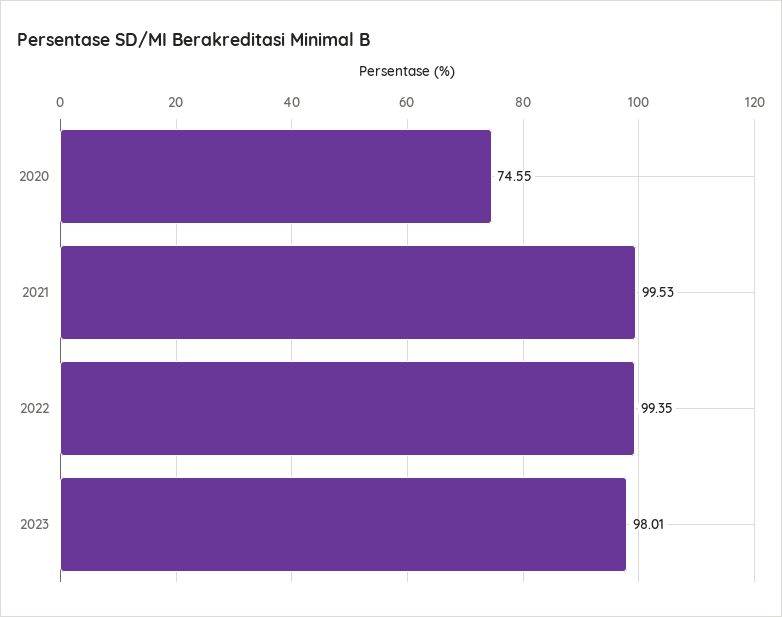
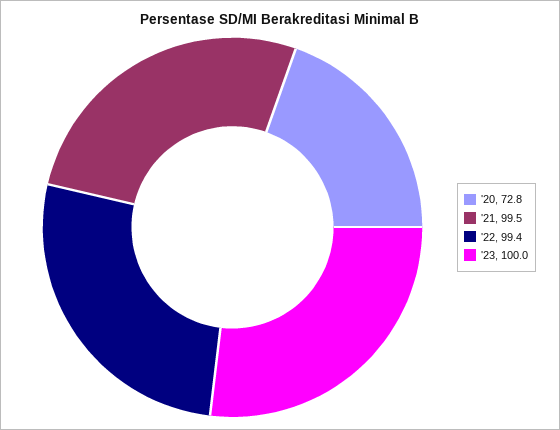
  {
-   "2020": 74.55,
+   "2020": 72.8,
    "2021": 99.53,
    "2022": 99.35,
-   "2023": 98.01
+   "2023": 100
  }

